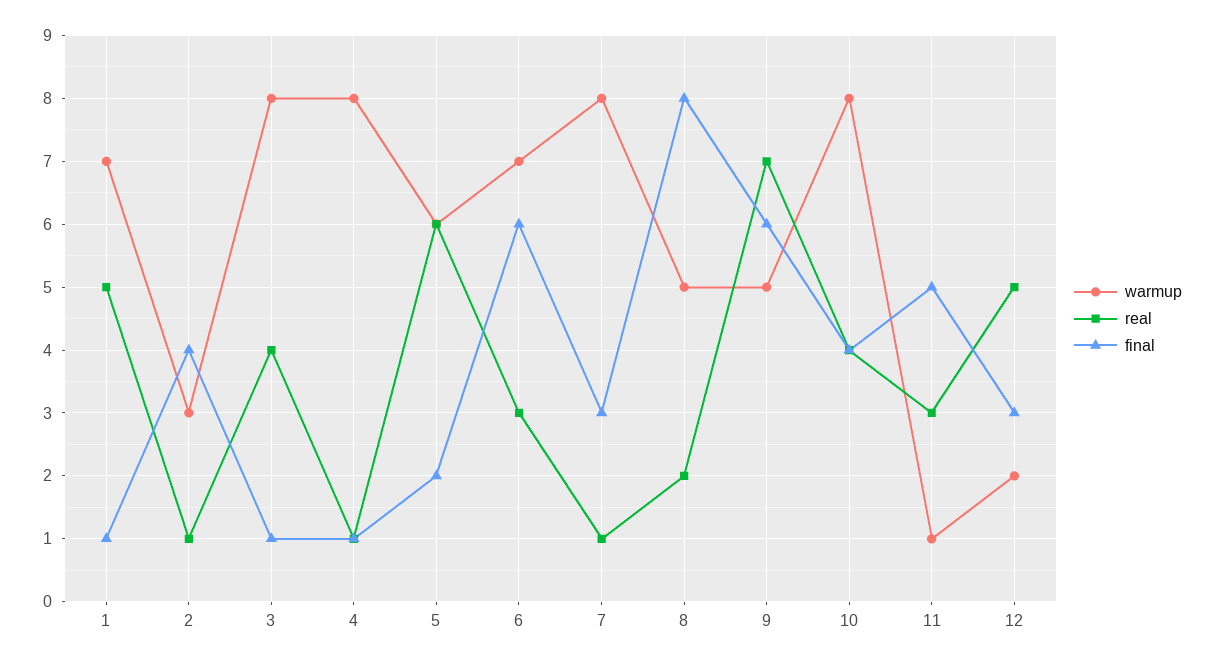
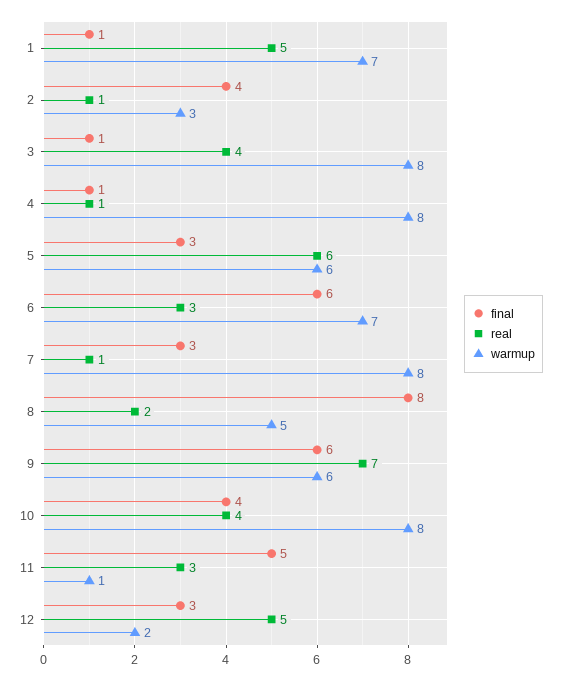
  {
    "warmup": {
      "1": 7,
      "2": 3,
      "3": 8,
      "4": 8,
      "5": 6,
      "6": 7,
      "7": 8,
      "8": 5,
-     "9": 5,
+     "9": 6,
      "10": 8,
      "11": 1,
      "12": 2
    },
    "real": {
      "1": 5,
      "2": 1,
      "3": 4,
      "4": 1,
      "5": 6,
      "6": 3,
      "7": 1,
      "8": 2,
      "9": 7,
      "10": 4,
      "11": 3,
      "12": 5
    },
    "final": {
      "1": 1,
      "2": 4,
      "3": 1,
      "4": 1,
-     "5": 2,
+     "5": 3,
      "6": 6,
      "7": 3,
      "8": 8,
      "9": 6,
      "10": 4,
      "11": 5,
      "12": 3
    }
  }

